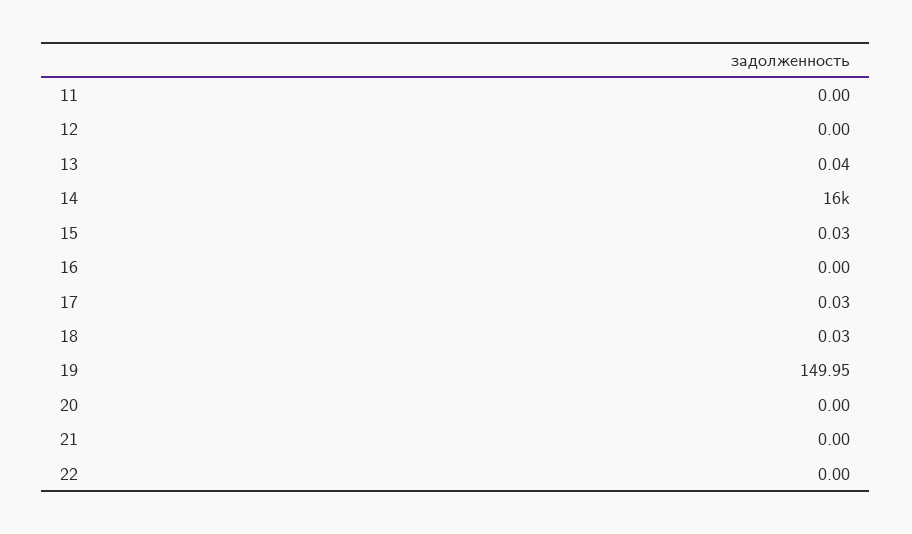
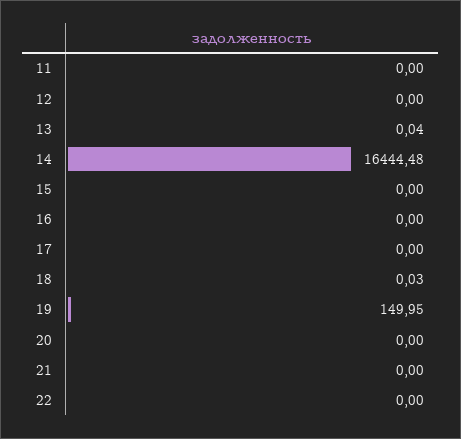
  {
    "11": 0,
    "12": 0,
    "13": 0.04,
    "14": 16444.48,
-   "15": 0.03,
+   "15": 0,
    "16": 0,
-   "17": 0.03,
+   "17": 0,
    "18": 0.03,
    "19": 149.95,
    "20": 0,
    "21": 0,
    "22": 0
  }

